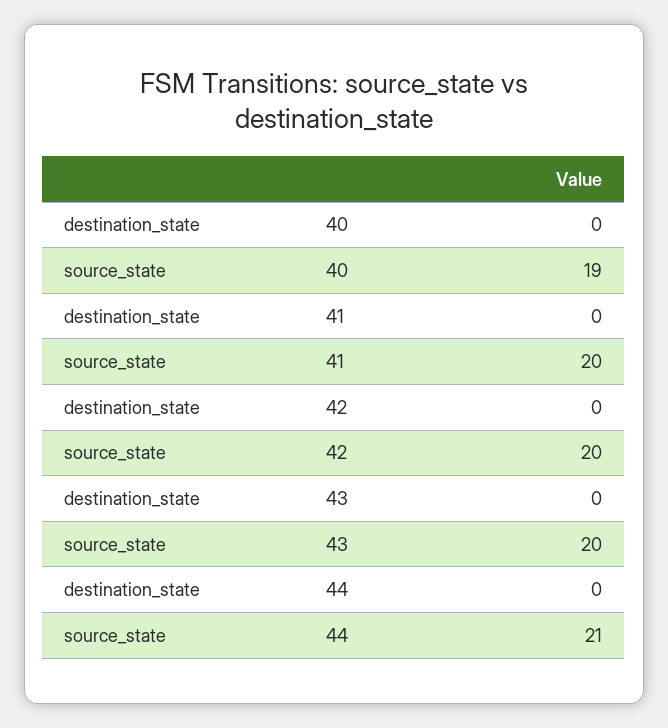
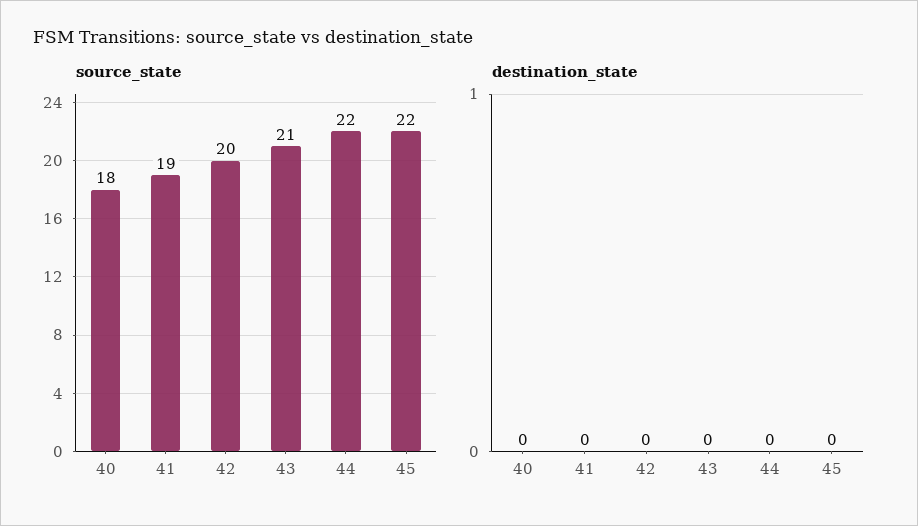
  {
    "destination_state": {
      "40": 0,
      "41": 0,
      "42": 0,
      "43": 0,
-     "44": 0
+     "44": 0,
+     "45": 0
    },
    "source_state": {
-     "40": 19,
+     "40": 18,
-     "41": 20,
+     "41": 19,
      "42": 20,
-     "43": 20,
+     "43": 21,
-     "44": 21
+     "44": 22,
+     "45": 22
    }
  }

